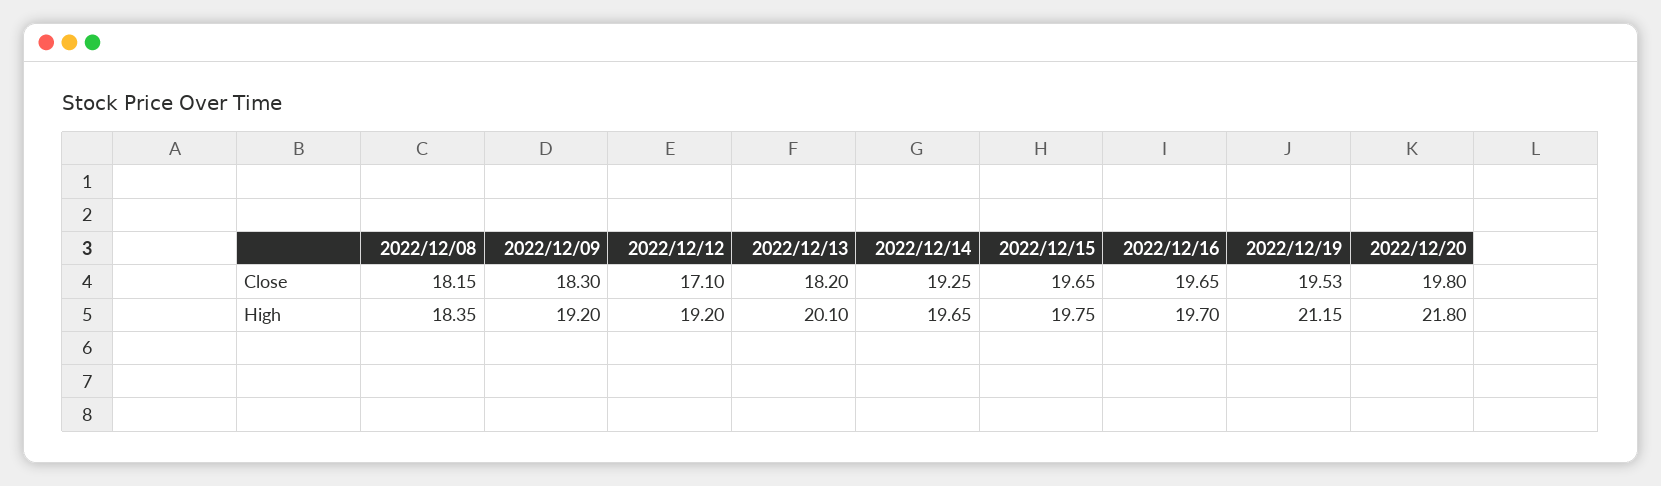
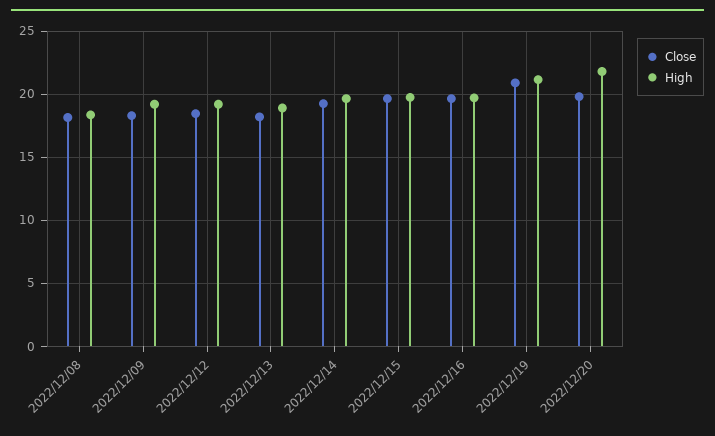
  {
    "Close": {
      "2022/12/08": 18.15,
      "2022/12/09": 18.3,
-     "2022/12/12": 17.1,
+     "2022/12/12": 18.5,
      "2022/12/13": 18.2,
      "2022/12/14": 19.25,
      "2022/12/15": 19.65,
      "2022/12/16": 19.65,
-     "2022/12/19": 19.53,
+     "2022/12/19": 21,
      "2022/12/20": 19.8
    },
    "High": {
      "2022/12/08": 18.35,
      "2022/12/09": 19.2,
      "2022/12/12": 19.2,
-     "2022/12/13": 20.1,
+     "2022/12/13": 19,
      "2022/12/14": 19.65,
      "2022/12/15": 19.75,
      "2022/12/16": 19.7,
      "2022/12/19": 21.15,
      "2022/12/20": 21.8
    }
  }

